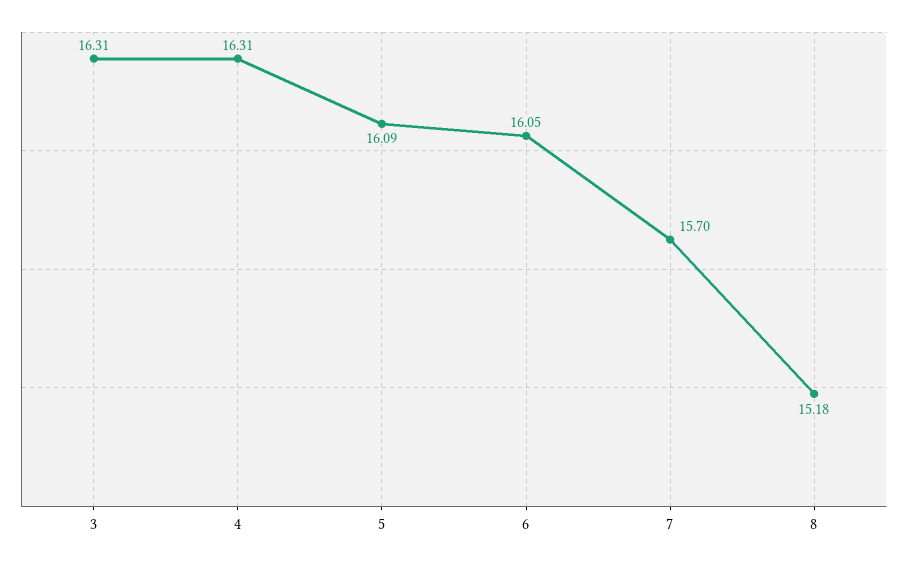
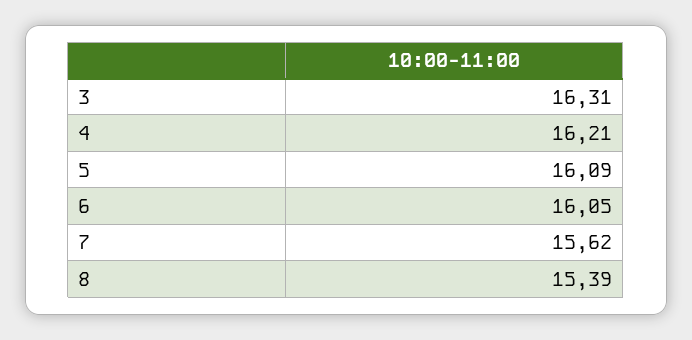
  {
    "3": 16.31,
-   "4": 16.31,
+   "4": 16.21,
    "5": 16.09,
    "6": 16.05,
-   "7": 15.7,
+   "7": 15.62,
-   "8": 15.18
+   "8": 15.39
  }

